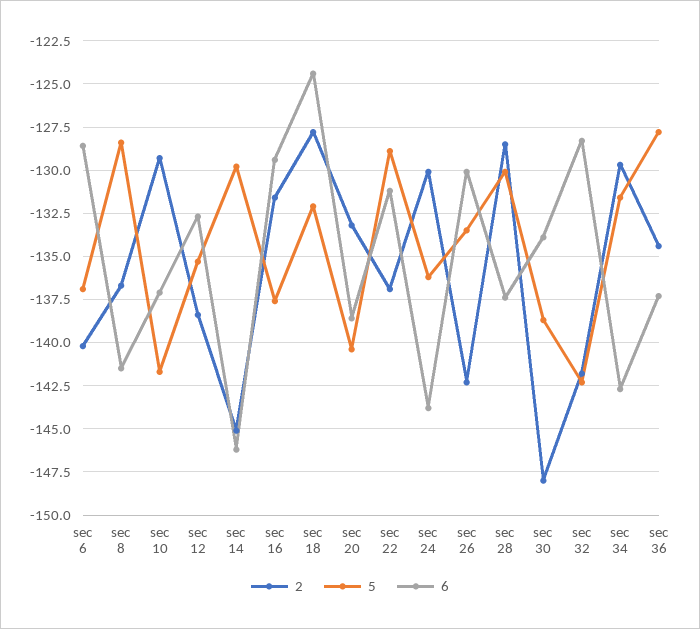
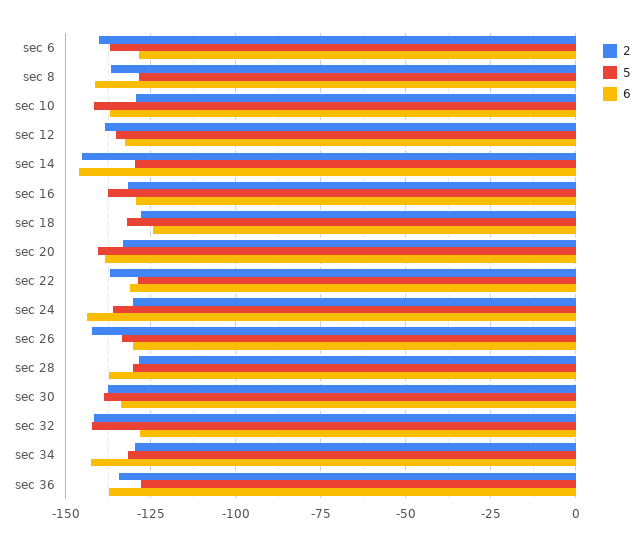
  {
    "2": {
      "sec 6": -140,
      "sec 8": -136.5,
      "sec 10": -129.5,
      "sec 12": -138.5,
      "sec 14": -145,
      "sec 16": -131.5,
      "sec 18": -128,
      "sec 20": -133,
      "sec 22": -137,
      "sec 24": -130,
      "sec 26": -142.5,
      "sec 28": -128.5,
-     "sec 30": -148,
+     "sec 30": -137.5,
      "sec 32": -142,
      "sec 34": -129.5,
      "sec 36": -134.5
    },
    "5": {
      "sec 6": -137,
      "sec 8": -128.5,
      "sec 10": -141.5,
      "sec 12": -135.5,
      "sec 14": -130,
      "sec 16": -137.5,
      "sec 18": -132,
      "sec 20": -140.5,
      "sec 22": -129,
      "sec 24": -136,
      "sec 26": -133.5,
      "sec 28": -130,
      "sec 30": -138.5,
      "sec 32": -142.5,
      "sec 34": -131.5,
      "sec 36": -128
    },
    "6": {
      "sec 6": -128.5,
      "sec 8": -141.5,
      "sec 10": -137,
      "sec 12": -132.5,
      "sec 14": -146,
      "sec 16": -129.5,
      "sec 18": -124.5,
      "sec 20": -138.5,
      "sec 22": -131,
      "sec 24": -144,
      "sec 26": -130,
      "sec 28": -137.5,
      "sec 30": -134,
      "sec 32": -128.5,
      "sec 34": -142.5,
      "sec 36": -137.5
    }
  }

